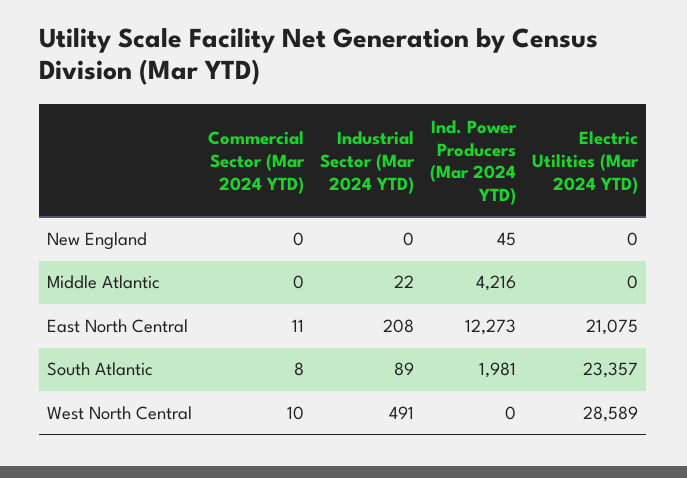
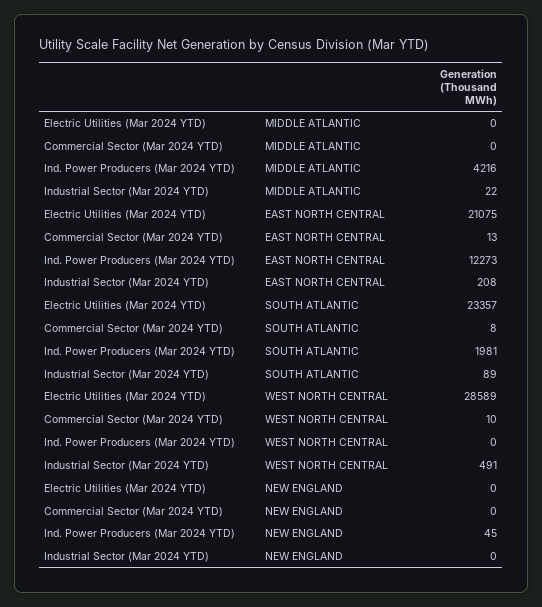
  {
    "Commercial Sector (Mar 2024 YTD)": {
      "New England": 0,
      "Middle Atlantic": 0,
-     "East North Central": 11,
+     "East North Central": 13,
      "South Atlantic": 8,
      "West North Central": 10
    },
    "Industrial Sector (Mar 2024 YTD)": {
      "New England": 0,
      "Middle Atlantic": 22,
      "East North Central": 208,
      "South Atlantic": 89,
      "West North Central": 491
    },
    "Ind. Power Producers (Mar 2024 YTD)": {
      "New England": 45,
      "Middle Atlantic": 4216,
      "East North Central": 12273,
      "South Atlantic": 1981,
      "West North Central": 0
    },
    "Electric Utilities (Mar 2024 YTD)": {
      "New England": 0,
      "Middle Atlantic": 0,
      "East North Central": 21075,
      "South Atlantic": 23357,
      "West North Central": 28589
    }
  }

